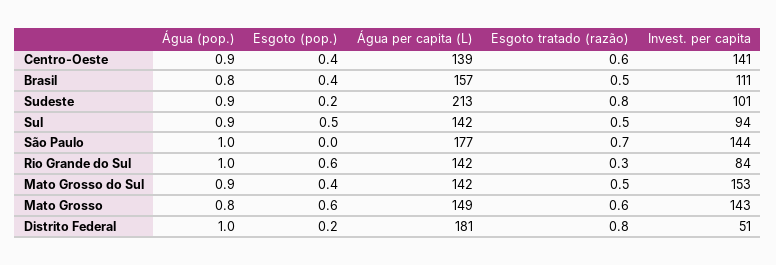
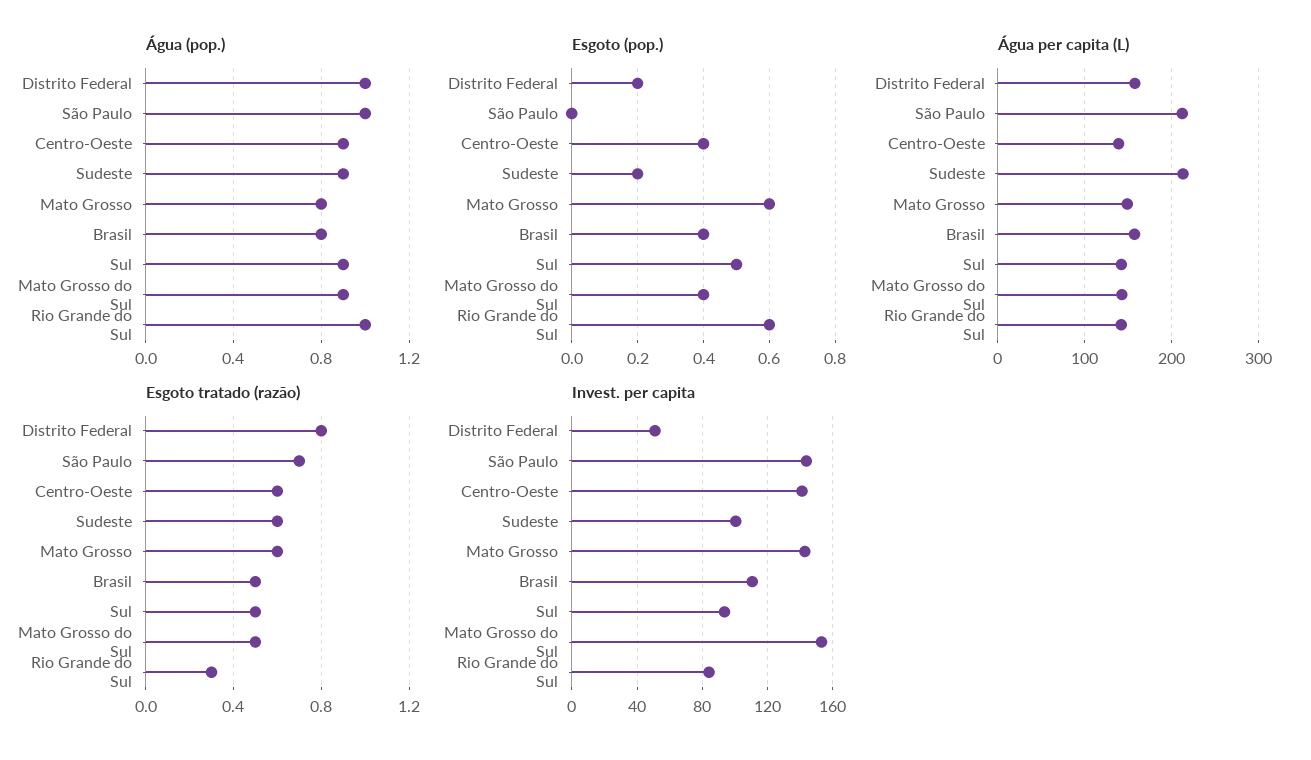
  {
    "Água (pop.)": {
      "Centro-Oeste": 0.9,
      "Brasil": 0.8,
      "Sudeste": 0.9,
      "Sul": 0.9,
      "São Paulo": 1,
      "Rio Grande do Sul": 1,
      "Mato Grosso do Sul": 0.9,
      "Mato Grosso": 0.8,
      "Distrito Federal": 1
    },
    "Esgoto (pop.)": {
      "Centro-Oeste": 0.4,
      "Brasil": 0.4,
      "Sudeste": 0.2,
      "Sul": 0.5,
      "São Paulo": 0,
      "Rio Grande do Sul": 0.6,
      "Mato Grosso do Sul": 0.4,
      "Mato Grosso": 0.6,
      "Distrito Federal": 0.2
    },
    "Água per capita (L)": {
      "Centro-Oeste": 139,
      "Brasil": 157,
      "Sudeste": 213,
      "Sul": 142,
-     "São Paulo": 177,
+     "São Paulo": 210,
      "Rio Grande do Sul": 142,
      "Mato Grosso do Sul": 142,
      "Mato Grosso": 149,
-     "Distrito Federal": 181
+     "Distrito Federal": 160
    },
    "Esgoto tratado (razão)": {
      "Centro-Oeste": 0.6,
      "Brasil": 0.5,
-     "Sudeste": 0.8,
+     "Sudeste": 0.6,
      "Sul": 0.5,
      "São Paulo": 0.7,
      "Rio Grande do Sul": 0.3,
      "Mato Grosso do Sul": 0.5,
      "Mato Grosso": 0.6,
      "Distrito Federal": 0.8
    },
    "Invest. per capita": {
      "Centro-Oeste": 141,
      "Brasil": 111,
      "Sudeste": 101,
      "Sul": 94,
      "São Paulo": 144,
      "Rio Grande do Sul": 84,
      "Mato Grosso do Sul": 153,
      "Mato Grosso": 143,
      "Distrito Federal": 51
    }
  }

